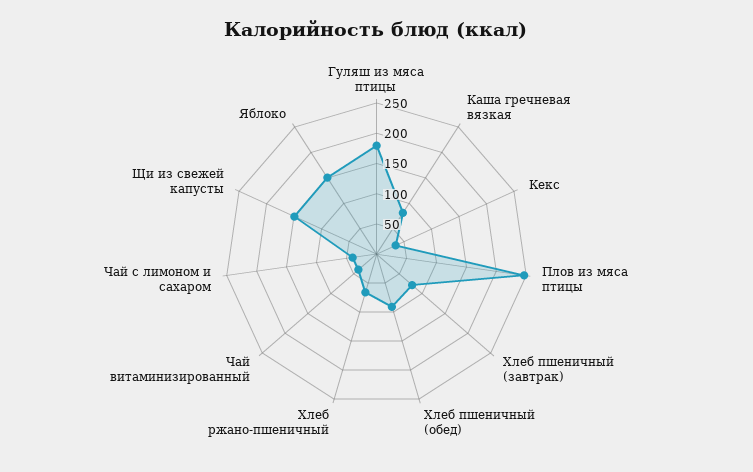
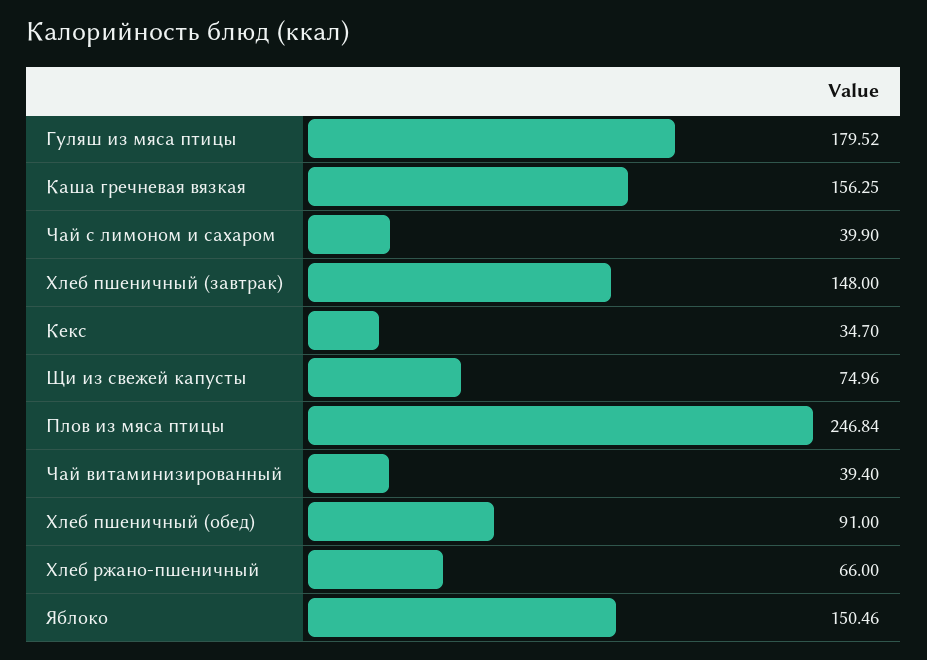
  {
    "Гуляш из мяса птицы": 179.52,
-   "Каша гречневая вязкая": 75,
+   "Каша гречневая вязкая": 156.25,
    "Кекс": 34.7,
    "Плов из мяса птицы": 246.84,
-   "Хлеб пшеничный (завтрак)": 75,
+   "Хлеб пшеничный (завтрак)": 148,
    "Хлеб пшеничный (обед)": 91,
    "Хлеб ржано-пшеничный": 66,
    "Чай витаминизированный": 39.4,
    "Чай с лимоном и сахаром": 39.9,
-   "Щи из свежей капусты": 150,
+   "Щи из свежей капусты": 74.96,
    "Яблоко": 150.46
  }

